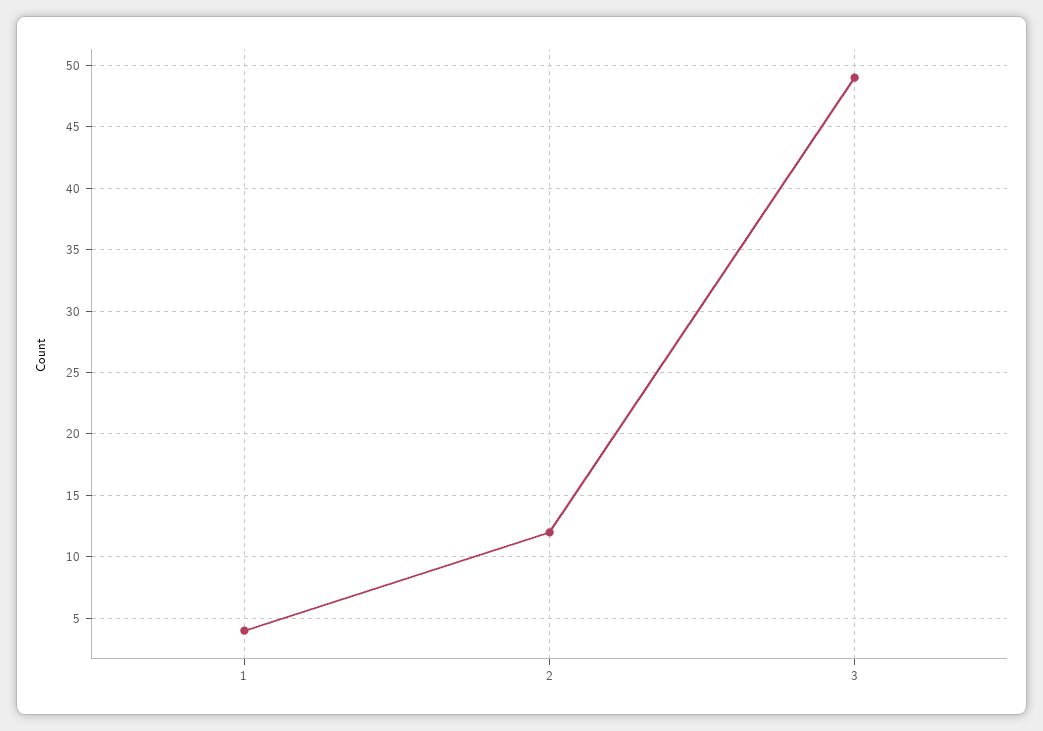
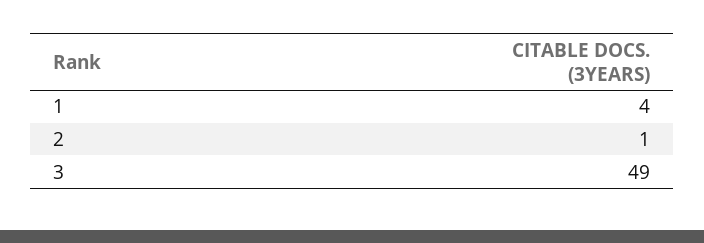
  {
    "1": 4,
-   "2": 12,
+   "2": 1,
    "3": 49
  }

